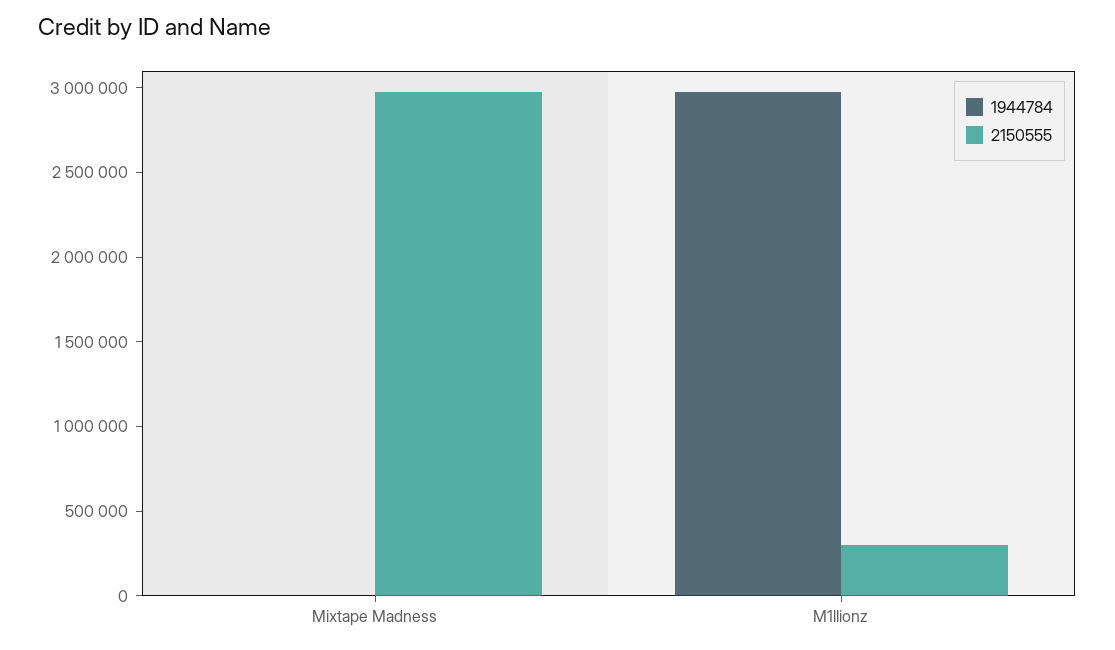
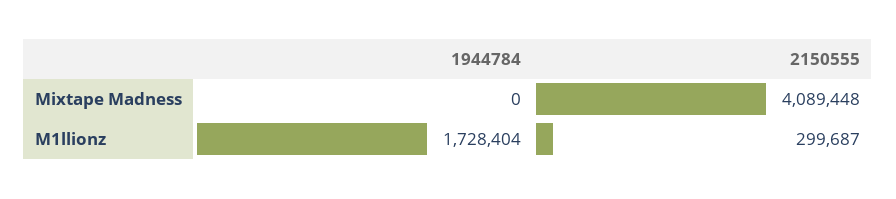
  {
    "1944784": {
      "Mixtape Madness": 0,
-     "M1llionz": 3000000
+     "M1llionz": 1728404
    },
    "2150555": {
-     "Mixtape Madness": 3000000,
+     "Mixtape Madness": 4089448,
      "M1llionz": 299687
    }
  }

